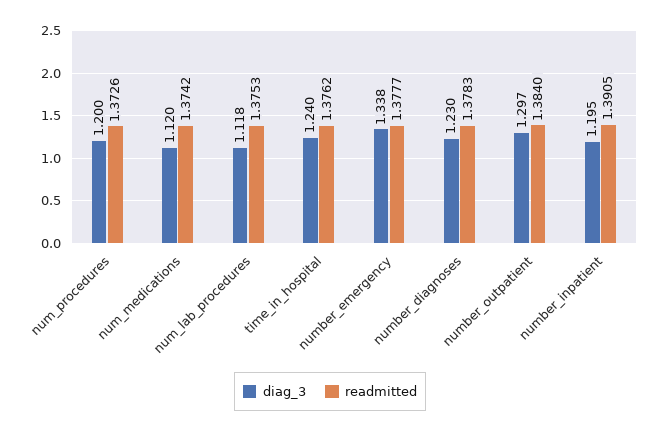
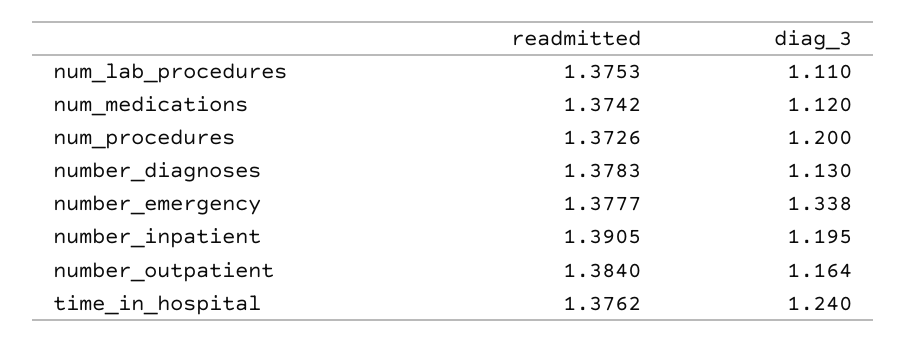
  {
    "diag_3": {
      "num_procedures": 1.2,
      "num_medications": 1.12,
-     "num_lab_procedures": 1.118,
+     "num_lab_procedures": 1.11,
      "time_in_hospital": 1.24,
      "number_emergency": 1.338,
-     "number_diagnoses": 1.23,
+     "number_diagnoses": 1.13,
-     "number_outpatient": 1.297,
+     "number_outpatient": 1.164,
      "number_inpatient": 1.195
    },
    "readmitted": {
      "num_procedures": 1.3726,
      "num_medications": 1.3742,
      "num_lab_procedures": 1.3753,
      "time_in_hospital": 1.3762,
      "number_emergency": 1.3777,
      "number_diagnoses": 1.3783,
      "number_outpatient": 1.384,
      "number_inpatient": 1.3905
    }
  }

